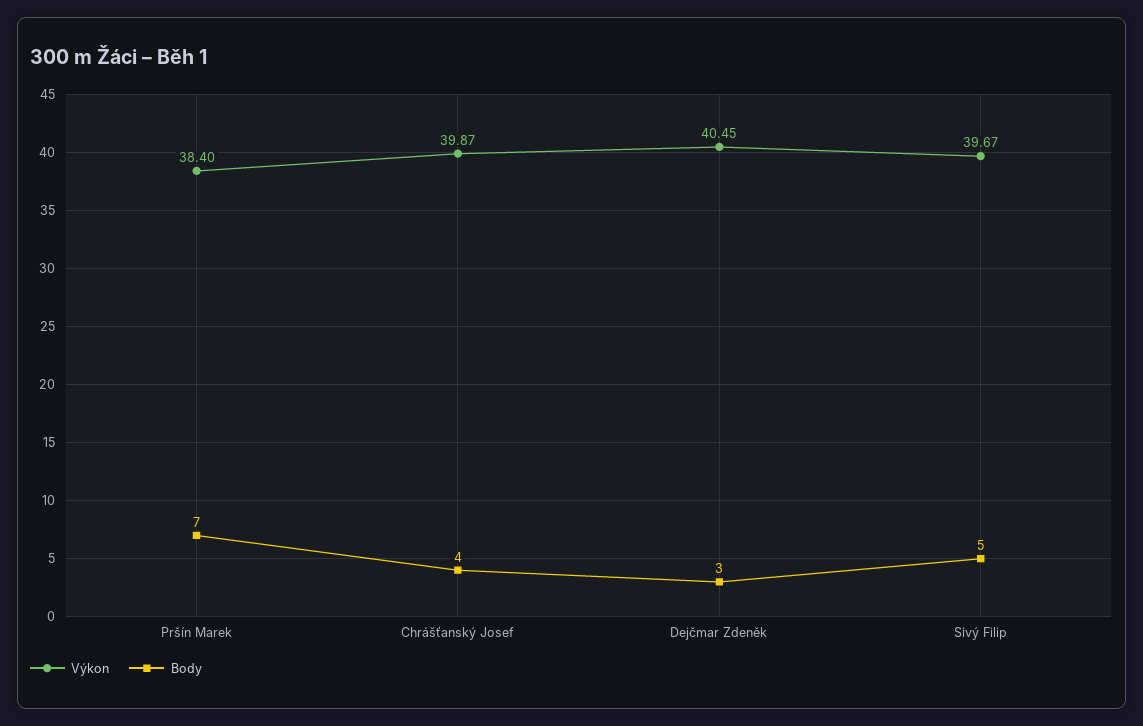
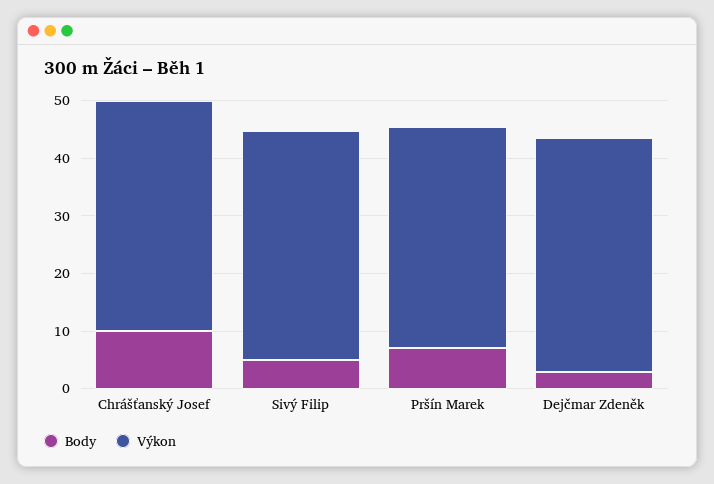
  {
    "Výkon": {
      "Pršín Marek": 38.4,
      "Chrášťanský Josef": 39.87,
      "Dejčmar Zdeněk": 40.45,
      "Sivý Filip": 39.67
    },
    "Body": {
      "Pršín Marek": 7,
-     "Chrášťanský Josef": 4,
+     "Chrášťanský Josef": 10,
      "Dejčmar Zdeněk": 3,
      "Sivý Filip": 5
    }
  }

